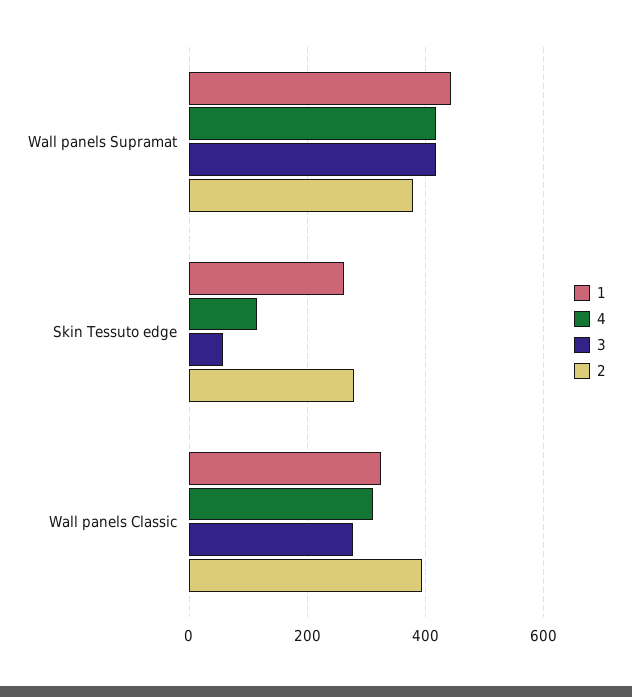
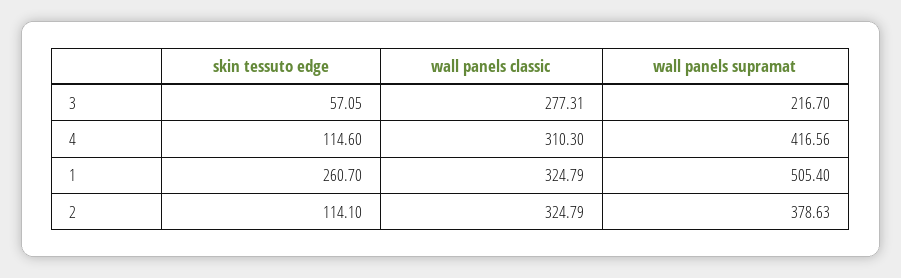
  {
    "1": {
-     "Wall panels Supramat": 440,
+     "Wall panels Supramat": 505.4,
      "Skin Tessuto edge": 260.7,
      "Wall panels Classic": 324.79
    },
    "4": {
      "Wall panels Supramat": 416.56,
      "Skin Tessuto edge": 114.6,
      "Wall panels Classic": 310.3
    },
    "3": {
-     "Wall panels Supramat": 420,
+     "Wall panels Supramat": 216.7,
      "Skin Tessuto edge": 57.05,
      "Wall panels Classic": 277.31
    },
    "2": {
      "Wall panels Supramat": 378.63,
-     "Skin Tessuto edge": 280,
+     "Skin Tessuto edge": 114.1,
-     "Wall panels Classic": 400
+     "Wall panels Classic": 324.79
    }
  }

